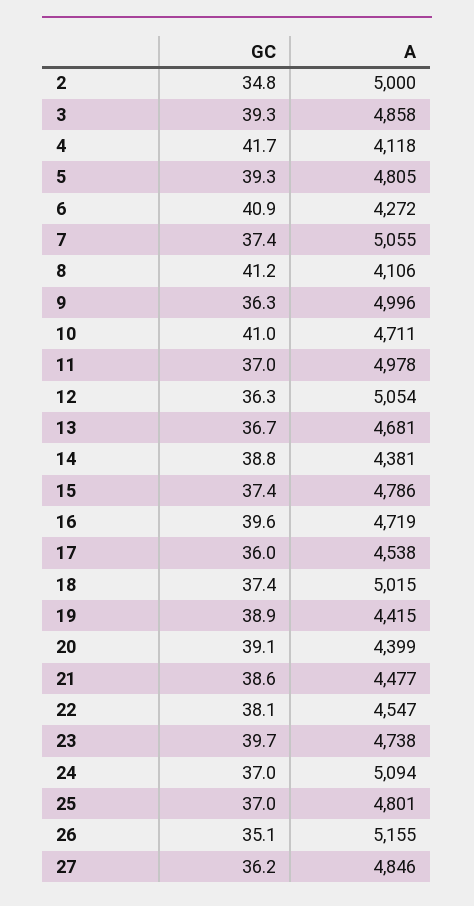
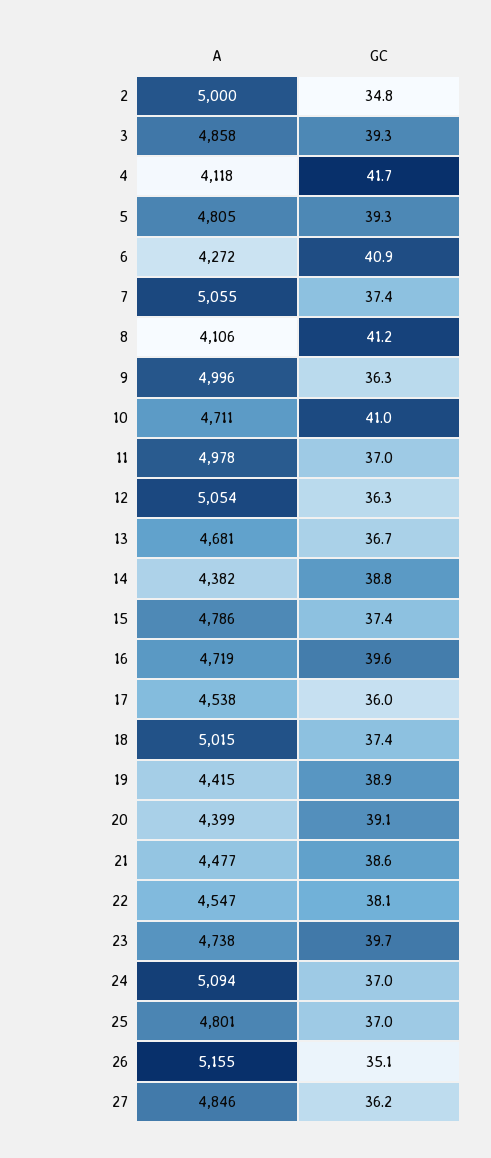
  {
    "GC": {
      "2": 34.8,
      "3": 39.3,
      "4": 41.7,
      "5": 39.3,
      "6": 40.9,
      "7": 37.4,
      "8": 41.2,
      "9": 36.3,
      "10": 41,
      "11": 37,
      "12": 36.3,
      "13": 36.7,
      "14": 38.8,
      "15": 37.4,
      "16": 39.6,
      "17": 36,
      "18": 37.4,
      "19": 38.9,
      "20": 39.1,
      "21": 38.6,
      "22": 38.1,
      "23": 39.7,
      "24": 37,
      "25": 37,
      "26": 35.1,
      "27": 36.2
    },
    "A": {
      "2": 5000,
      "3": 4858,
      "4": 4118,
      "5": 4805,
      "6": 4272,
      "7": 5055,
      "8": 4106,
      "9": 4996,
      "10": 4711,
      "11": 4978,
      "12": 5054,
      "13": 4681,
-     "14": 4381,
+     "14": 4382,
      "15": 4786,
      "16": 4719,
      "17": 4538,
      "18": 5015,
      "19": 4415,
      "20": 4399,
      "21": 4477,
      "22": 4547,
      "23": 4738,
      "24": 5094,
      "25": 4801,
      "26": 5155,
      "27": 4846
    }
  }

